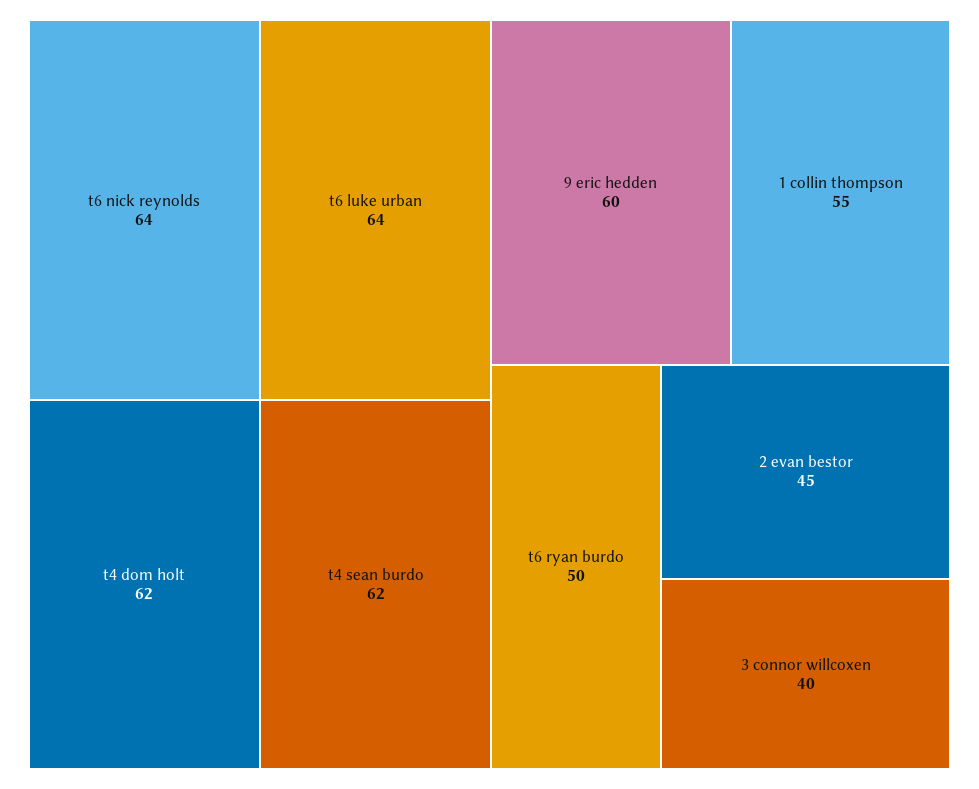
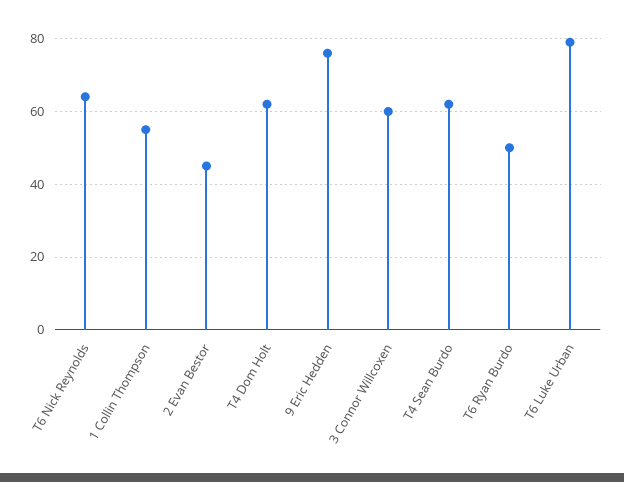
  {
    "t6 nick reynolds": 64,
-   "t6 luke urban": 64,
+   "t6 luke urban": 80,
    "t4 dom holt": 62,
    "t4 sean burdo": 62,
-   "9 eric hedden": 60,
+   "9 eric hedden": 75,
    "1 collin thompson": 55,
    "t6 ryan burdo": 50,
    "2 evan bestor": 45,
-   "3 connor willcoxen": 40
+   "3 connor willcoxen": 60
  }

